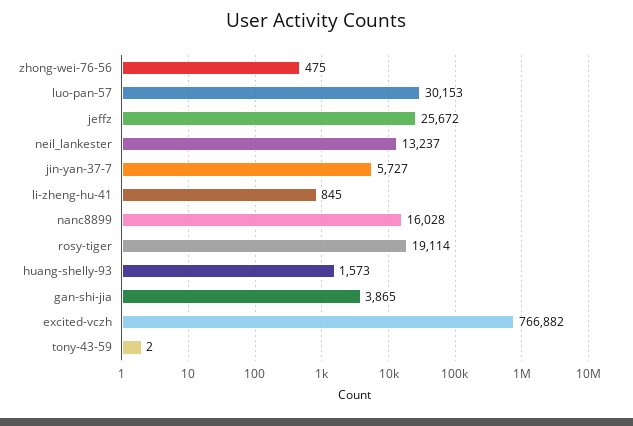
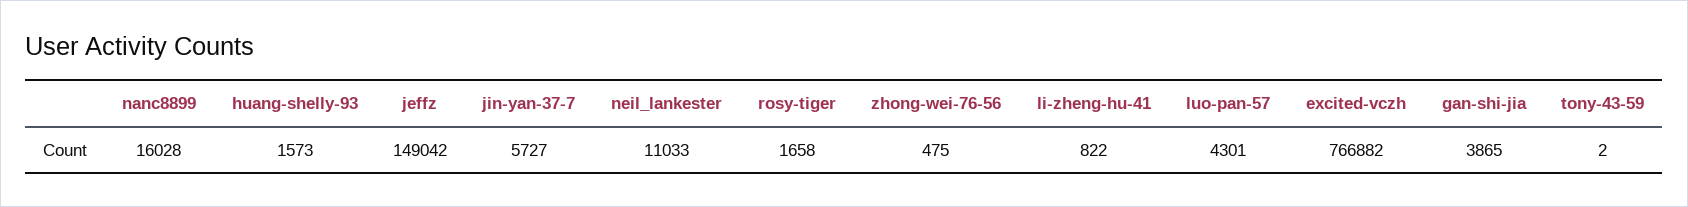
  {
    "zhong-wei-76-56": 475,
-   "luo-pan-57": 30153,
+   "luo-pan-57": 4301,
-   "jeffz": 25672,
+   "jeffz": 149042,
-   "neil_lankester": 13237,
+   "neil_lankester": 11033,
    "jin-yan-37-7": 5727,
-   "li-zheng-hu-41": 845,
+   "li-zheng-hu-41": 822,
    "nanc8899": 16028,
-   "rosy-tiger": 19114,
+   "rosy-tiger": 1658,
    "huang-shelly-93": 1573,
    "gan-shi-jia": 3865,
    "excited-vczh": 766882,
    "tony-43-59": 2
  }

